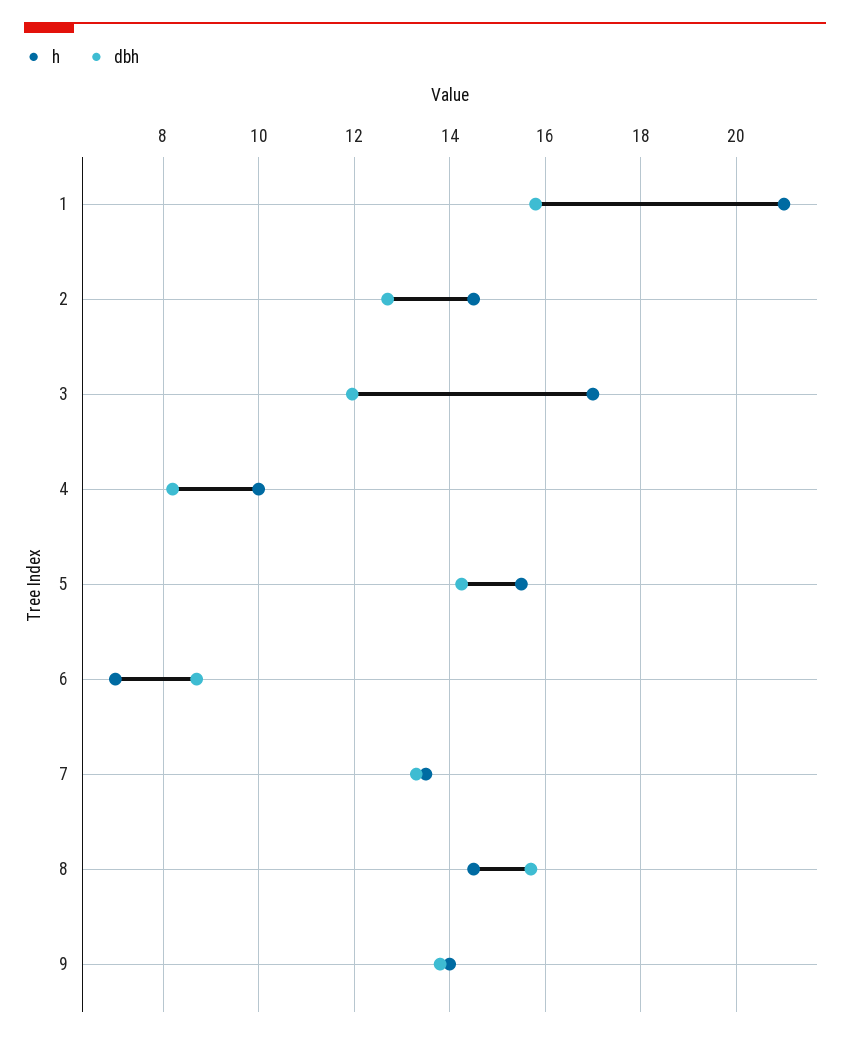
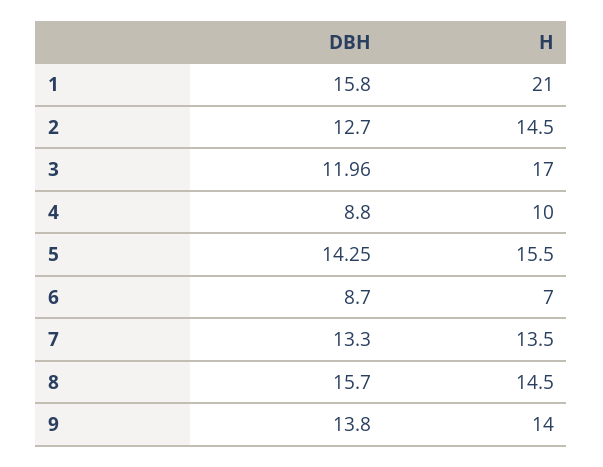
  {
    "h": {
      "1": 21,
      "2": 14.5,
      "3": 17,
      "4": 10,
      "5": 15.5,
      "6": 7,
      "7": 13.5,
      "8": 14.5,
      "9": 14
    },
    "dbh": {
      "1": 15.8,
      "2": 12.7,
      "3": 11.96,
-     "4": 8.2,
+     "4": 8.8,
      "5": 14.25,
      "6": 8.7,
      "7": 13.3,
      "8": 15.7,
      "9": 13.8
    }
  }

